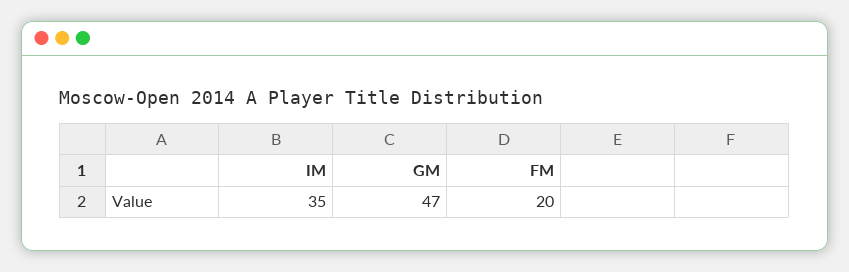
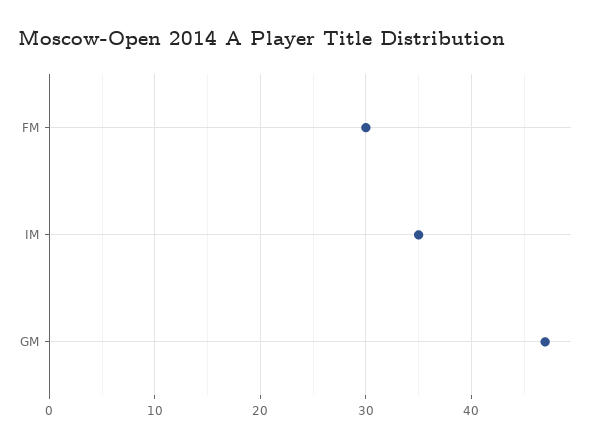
  {
    "IM": 35,
    "GM": 47,
-   "FM": 20
+   "FM": 30
  }

